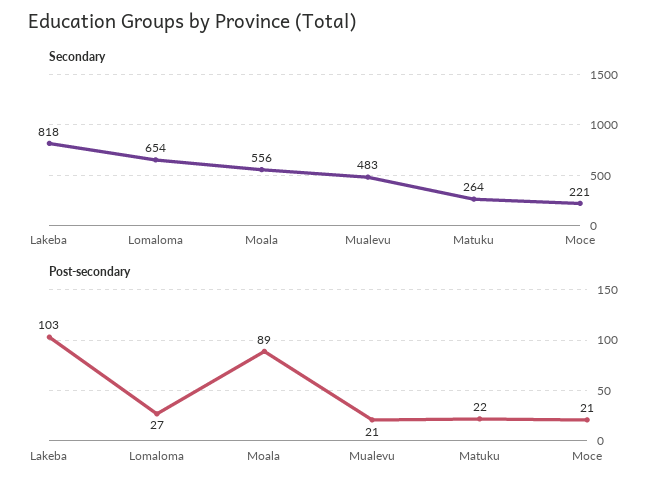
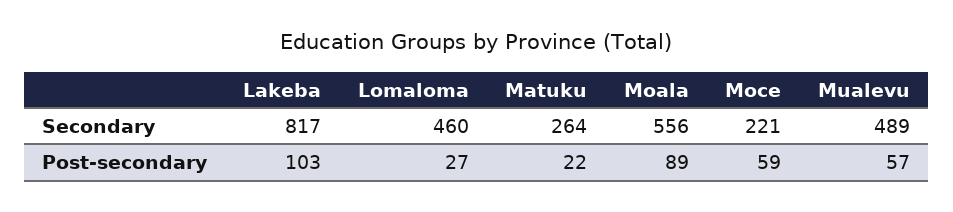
  {
    "Secondary": {
-     "Lakeba": 818,
+     "Lakeba": 817,
-     "Lomaloma": 654,
+     "Lomaloma": 460,
      "Moala": 556,
-     "Mualevu": 483,
+     "Mualevu": 489,
      "Matuku": 264,
      "Moce": 221
    },
    "Post-secondary": {
      "Lakeba": 103,
      "Lomaloma": 27,
      "Moala": 89,
-     "Mualevu": 21,
+     "Mualevu": 57,
      "Matuku": 22,
-     "Moce": 21
+     "Moce": 59
    }
  }

